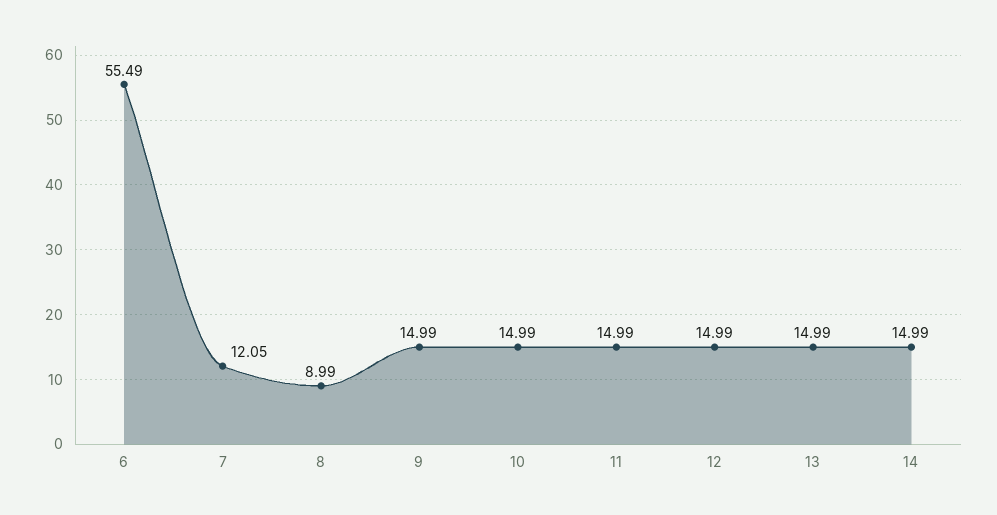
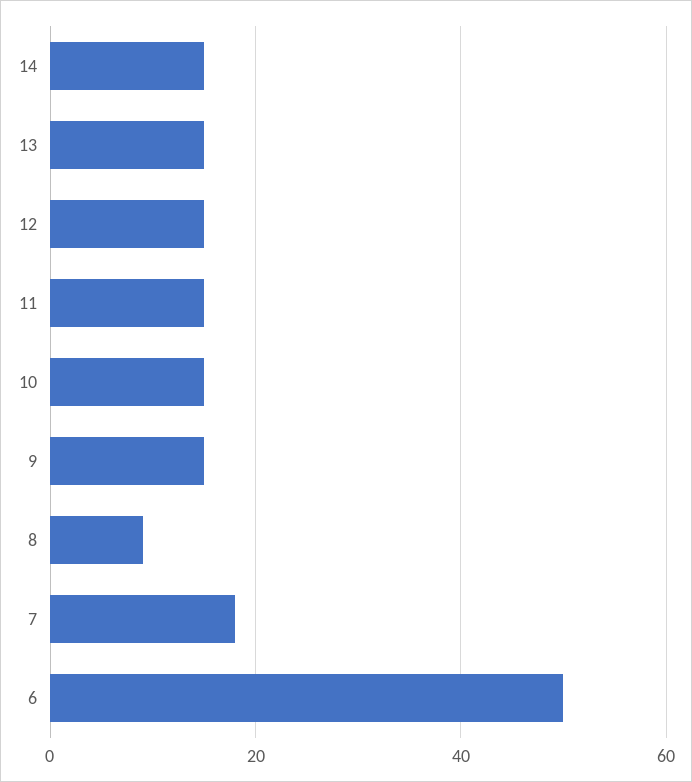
  {
-   "6": 55.49,
+   "6": 50,
-   "7": 12.05,
+   "7": 18,
    "8": 8.99,
    "9": 14.99,
    "10": 14.99,
    "11": 14.99,
    "12": 14.99,
    "13": 14.99,
    "14": 14.99
  }

